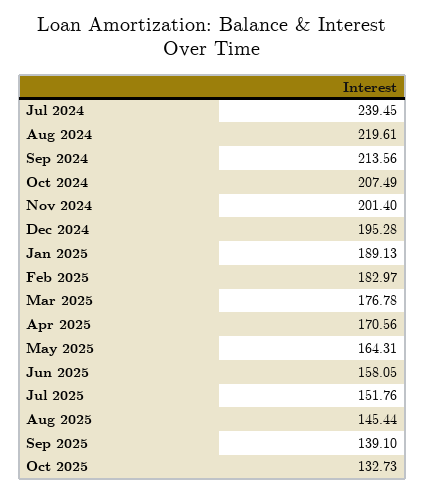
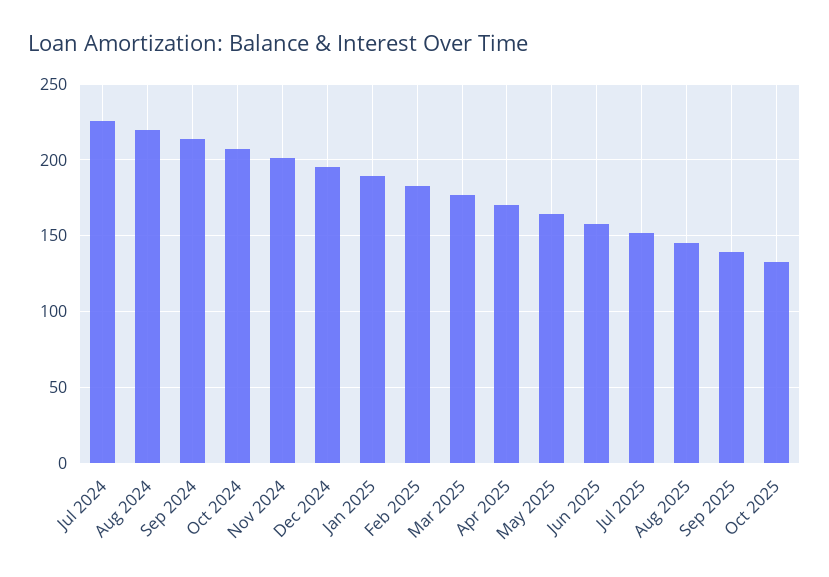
  {
-   "Jul 2024": 239.45,
+   "Jul 2024": 225,
    "Aug 2024": 219.61,
    "Sep 2024": 213.56,
    "Oct 2024": 207.49,
    "Nov 2024": 201.4,
    "Dec 2024": 195.28,
    "Jan 2025": 189.13,
    "Feb 2025": 182.97,
    "Mar 2025": 176.78,
    "Apr 2025": 170.56,
    "May 2025": 164.31,
    "Jun 2025": 158.05,
    "Jul 2025": 151.76,
    "Aug 2025": 145.44,
    "Sep 2025": 139.1,
    "Oct 2025": 132.73
  }

